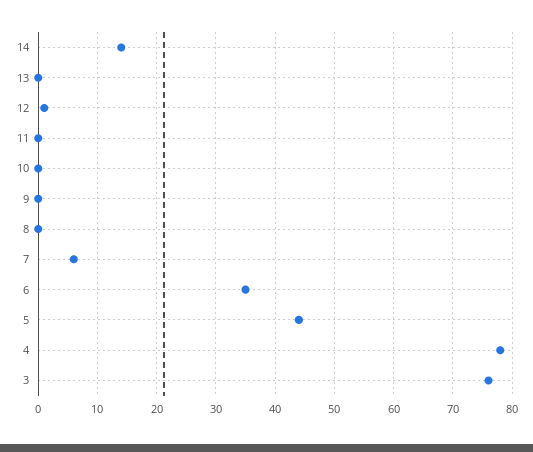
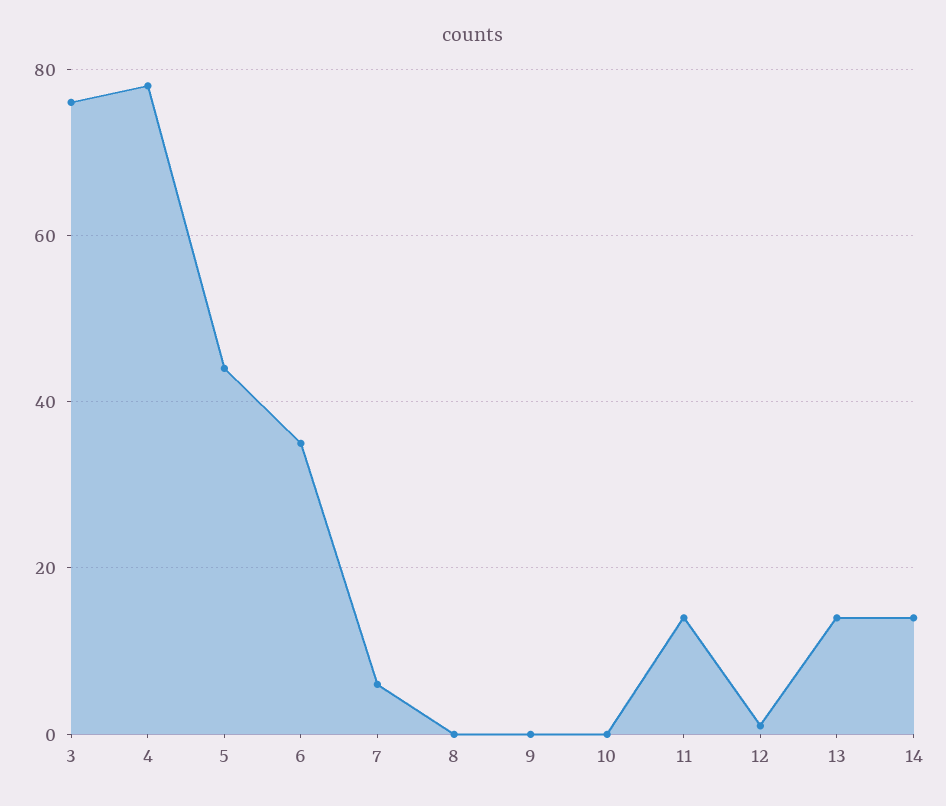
  {
    "14": 15,
-   "13": 0,
+   "13": 15,
    "12": 0,
-   "11": 0,
+   "11": 15,
    "10": 0,
    "9": 0,
    "8": 0,
    "7": 5,
    "6": 35,
    "5": 45,
    "4": 80,
    "3": 75
  }

